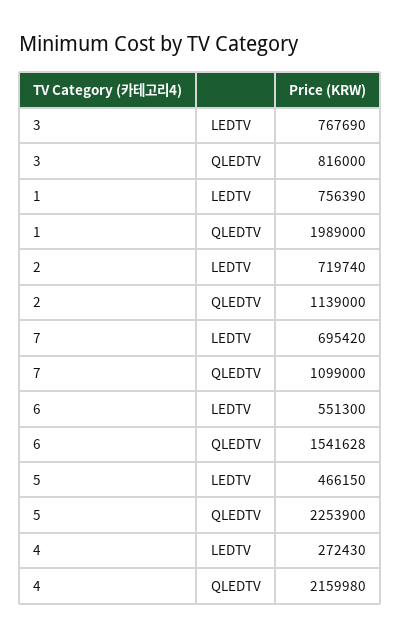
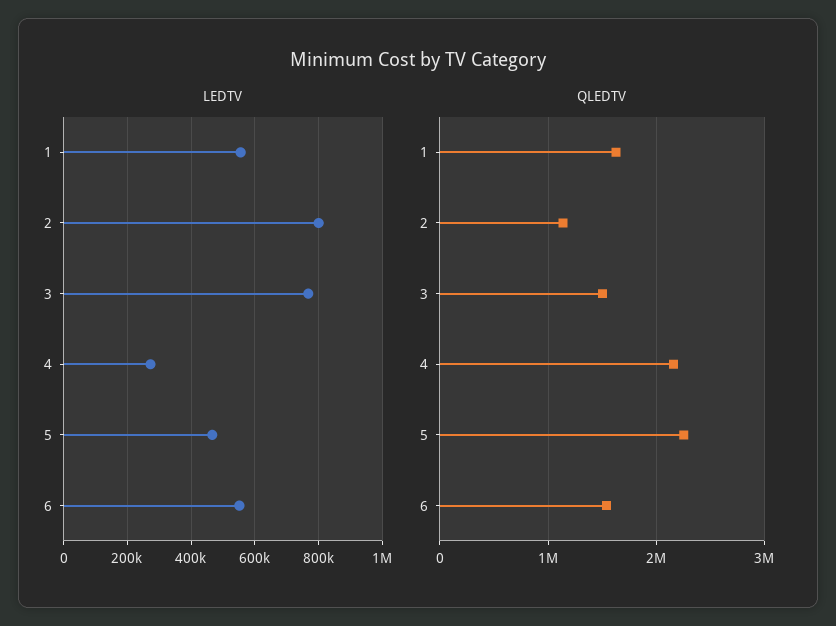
  {
    "LEDTV": {
      "3": 767690,
-     "1": 756390,
+     "1": 560000,
-     "2": 719740,
+     "2": 800000,
-     "7": 695420,
      "6": 551300,
      "5": 466150,
      "4": 272430
    },
    "QLEDTV": {
-     "3": 816000,
+     "3": 1500000,
-     "1": 1989000,
+     "1": 1600000,
      "2": 1139000,
-     "7": 1099000,
      "6": 1541628,
      "5": 2253900,
      "4": 2159980
    }
  }

